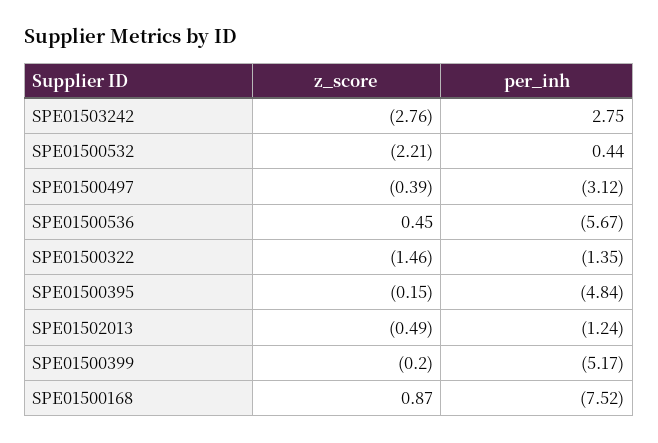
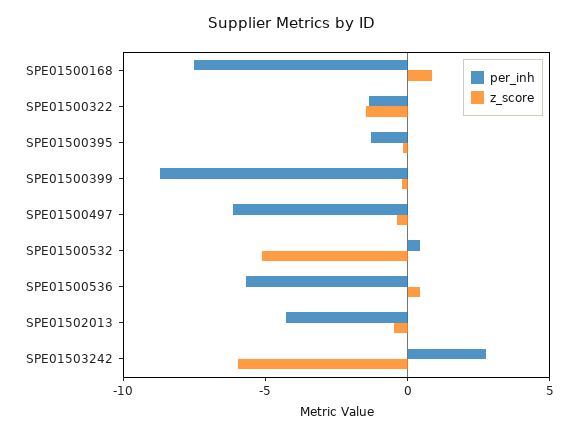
  {
    "z_score": {
-     "SPE01503242": -2.76,
+     "SPE01503242": -6,
-     "SPE01500532": -2.21,
+     "SPE01500532": -5,
      "SPE01500497": -0.39,
      "SPE01500536": 0.45,
      "SPE01500322": -1.46,
      "SPE01500395": -0.15,
      "SPE01502013": -0.49,
      "SPE01500399": -0.2,
      "SPE01500168": 0.87
    },
    "per_inh": {
      "SPE01503242": 2.75,
      "SPE01500532": 0.44,
-     "SPE01500497": -3.12,
+     "SPE01500497": -6,
      "SPE01500536": -5.67,
      "SPE01500322": -1.35,
-     "SPE01500395": -4.84,
+     "SPE01500395": -1,
-     "SPE01502013": -1.24,
+     "SPE01502013": -4,
-     "SPE01500399": -5.17,
+     "SPE01500399": -9,
      "SPE01500168": -7.52
    }
  }

